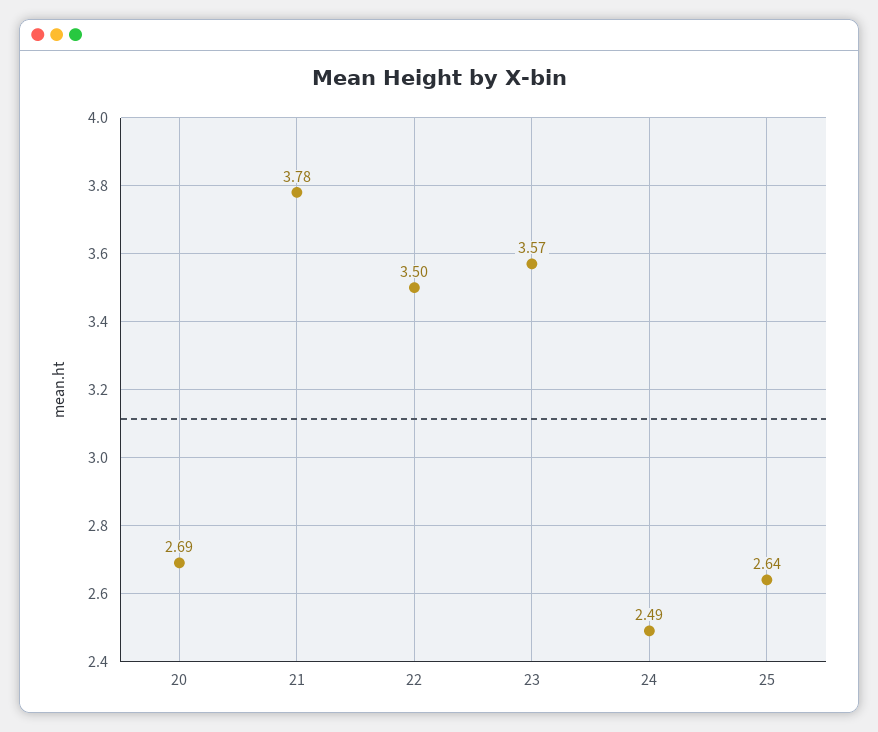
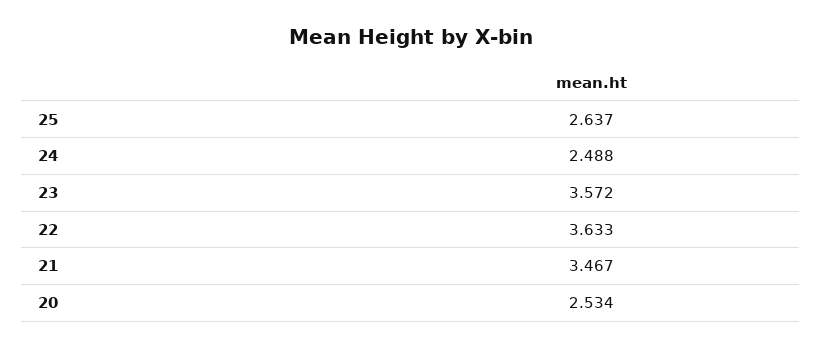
  {
-   "20": 2.69,
+   "20": 2.534,
-   "21": 3.78,
+   "21": 3.467,
-   "22": 3.5,
+   "22": 3.633,
    "23": 3.572,
    "24": 2.488,
    "25": 2.637
  }

